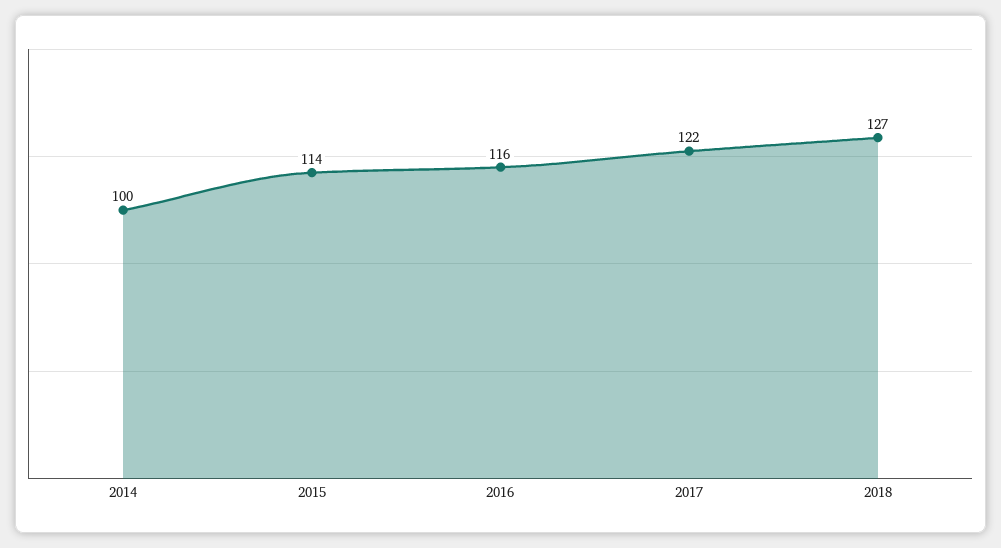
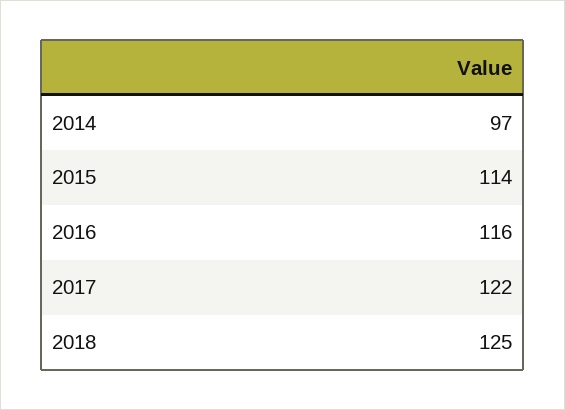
  {
-   "2014": 100,
+   "2014": 97,
    "2015": 114,
    "2016": 116,
    "2017": 122,
-   "2018": 127
+   "2018": 125
  }

